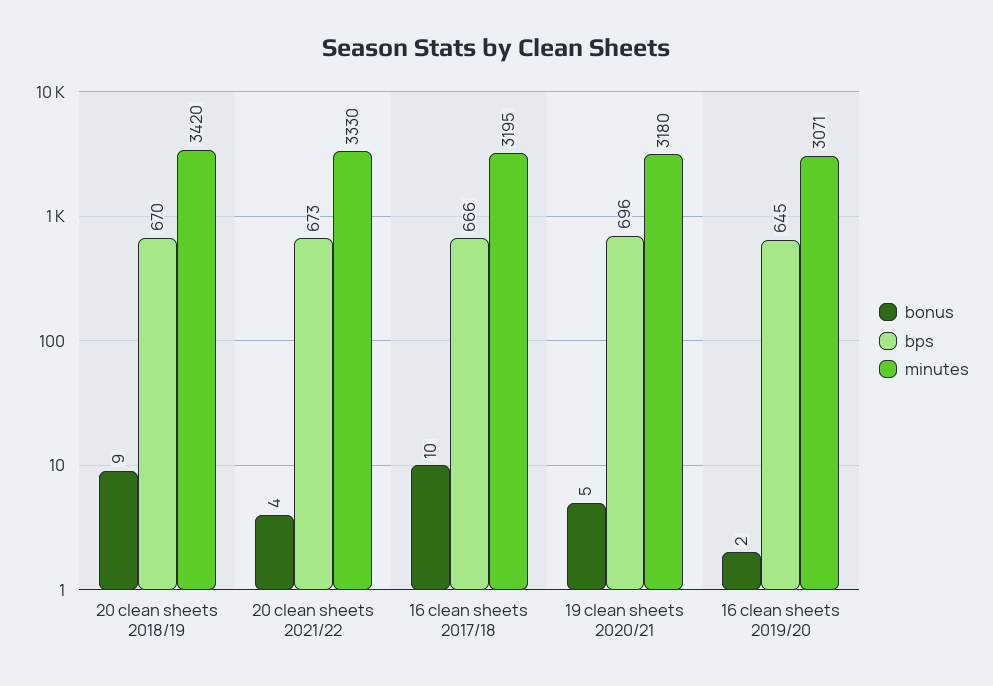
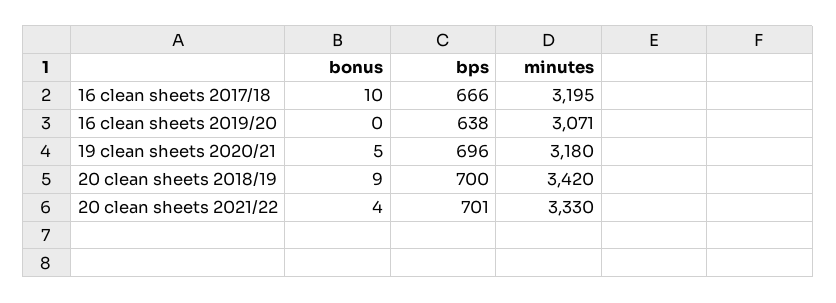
  {
    "bonus": {
      "20 clean sheets 2018/19": 9,
      "20 clean sheets 2021/22": 4,
      "16 clean sheets 2017/18": 10,
      "19 clean sheets 2020/21": 5,
-     "16 clean sheets 2019/20": 2
+     "16 clean sheets 2019/20": 0
    },
    "bps": {
-     "20 clean sheets 2018/19": 670,
+     "20 clean sheets 2018/19": 700,
-     "20 clean sheets 2021/22": 673,
+     "20 clean sheets 2021/22": 701,
      "16 clean sheets 2017/18": 666,
      "19 clean sheets 2020/21": 696,
-     "16 clean sheets 2019/20": 645
+     "16 clean sheets 2019/20": 638
    },
    "minutes": {
      "20 clean sheets 2018/19": 3420,
      "20 clean sheets 2021/22": 3330,
      "16 clean sheets 2017/18": 3195,
      "19 clean sheets 2020/21": 3180,
      "16 clean sheets 2019/20": 3071
    }
  }

